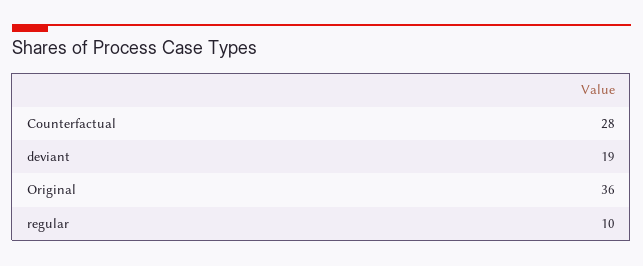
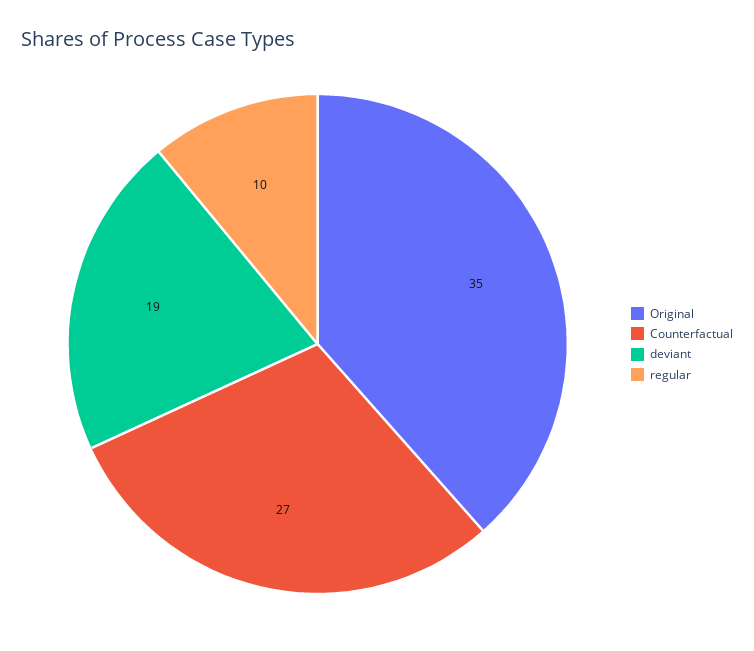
  {
-   "Counterfactual": 28,
+   "Counterfactual": 27,
    "deviant": 19,
-   "Original": 36,
+   "Original": 35,
    "regular": 10
  }

